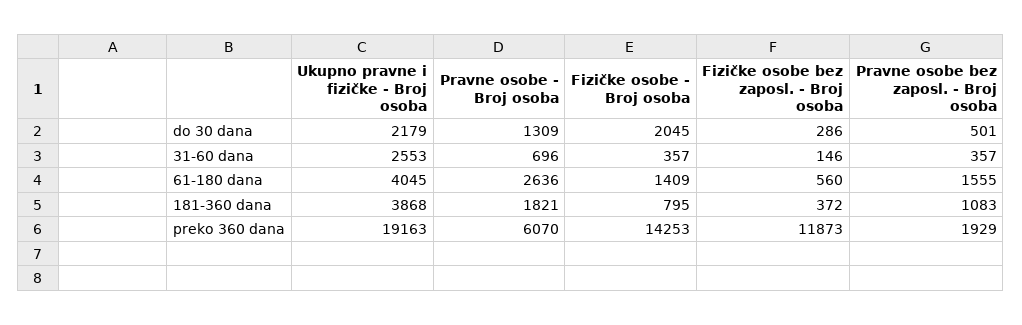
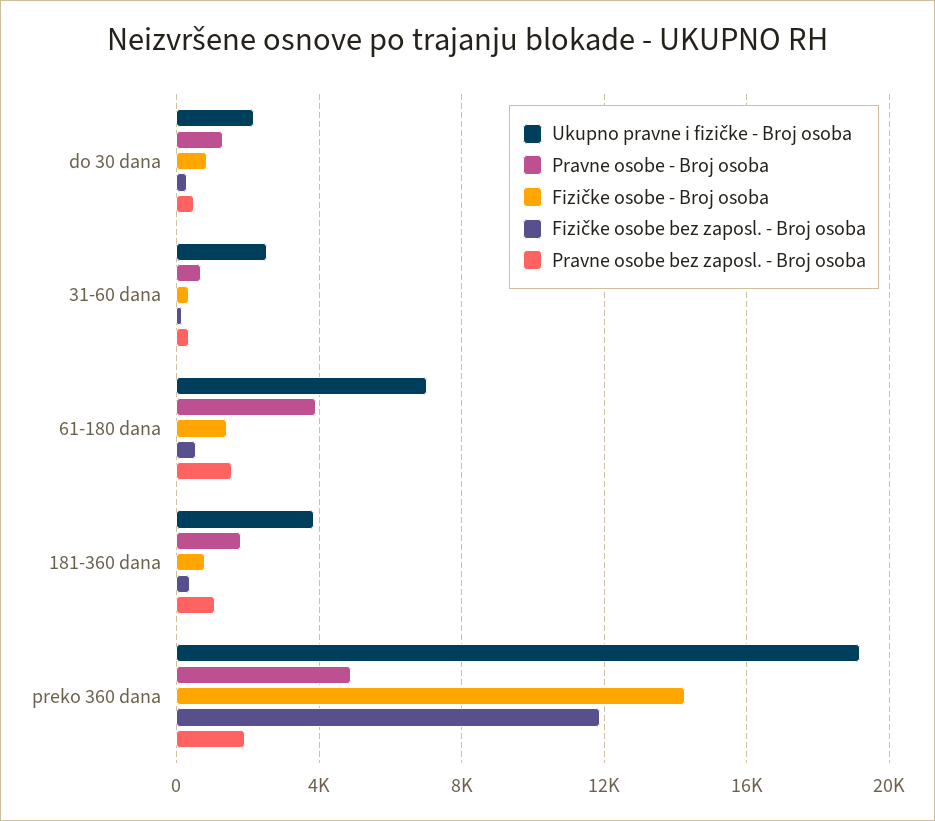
  {
    "Ukupno pravne i fizičke - Broj osoba": {
      "do 30 dana": 2179,
      "31-60 dana": 2553,
-     "61-180 dana": 4045,
+     "61-180 dana": 7000,
      "181-360 dana": 3868,
      "preko 360 dana": 19163
    },
    "Pravne osobe - Broj osoba": {
      "do 30 dana": 1309,
      "31-60 dana": 696,
-     "61-180 dana": 2636,
+     "61-180 dana": 4000,
      "181-360 dana": 1821,
-     "preko 360 dana": 6070
+     "preko 360 dana": 5000
    },
    "Fizičke osobe - Broj osoba": {
-     "do 30 dana": 2045,
+     "do 30 dana": 1000,
      "31-60 dana": 357,
      "61-180 dana": 1409,
      "181-360 dana": 795,
      "preko 360 dana": 14253
    },
    "Fizičke osobe bez zaposl. - Broj osoba": {
      "do 30 dana": 286,
      "31-60 dana": 146,
      "61-180 dana": 560,
      "181-360 dana": 372,
      "preko 360 dana": 11873
    },
    "Pravne osobe bez zaposl. - Broj osoba": {
      "do 30 dana": 501,
      "31-60 dana": 357,
      "61-180 dana": 1555,
      "181-360 dana": 1083,
      "preko 360 dana": 1929
    }
  }

